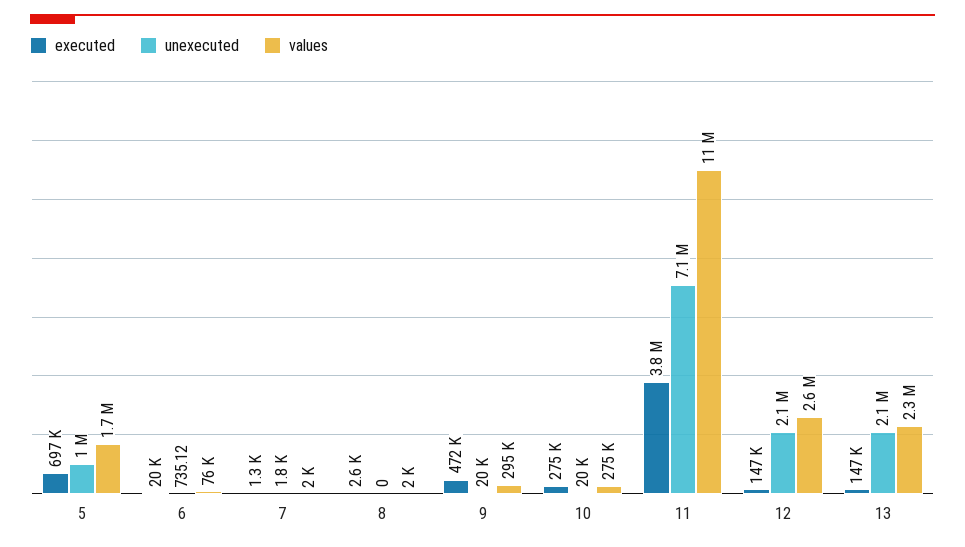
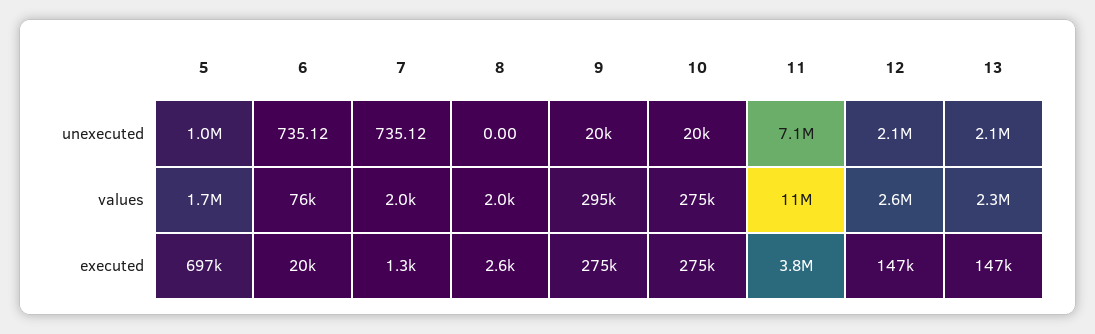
  {
    "executed": {
      "5": 697000,
      "6": 20000,
      "7": 1300,
      "8": 2600,
-     "9": 472000,
+     "9": 275000,
      "10": 275000,
      "11": 3800000,
      "12": 147000,
      "13": 147000
    },
    "unexecuted": {
      "5": 1000000,
      "6": 735.12,
-     "7": 1800,
+     "7": 735.12,
      "8": 0,
      "9": 20000,
      "10": 20000,
      "11": 7100000,
      "12": 2100000,
      "13": 2100000
    },
    "values": {
      "5": 1700000,
      "6": 76000,
      "7": 2000,
      "8": 2000,
      "9": 295000,
      "10": 275000,
      "11": 11000000,
      "12": 2600000,
      "13": 2300000
    }
  }

